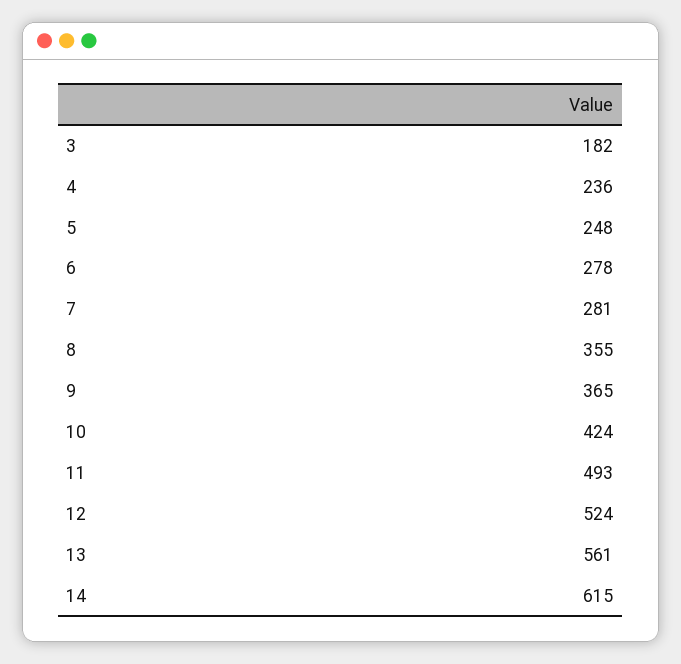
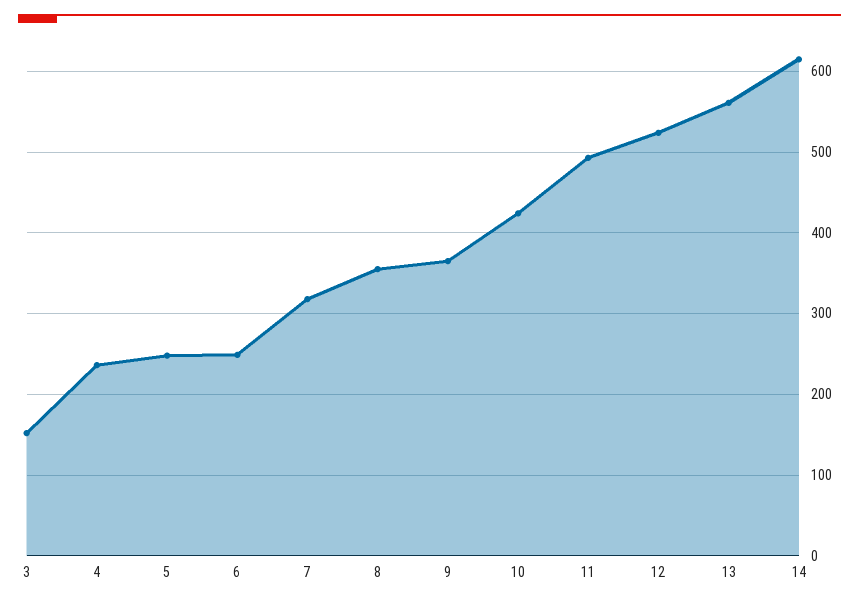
  {
-   "3": 182,
+   "3": 150,
    "4": 236,
    "5": 248,
-   "6": 278,
+   "6": 250,
-   "7": 281,
+   "7": 320,
    "8": 355,
    "9": 365,
    "10": 424,
    "11": 493,
    "12": 524,
    "13": 561,
    "14": 615
  }

